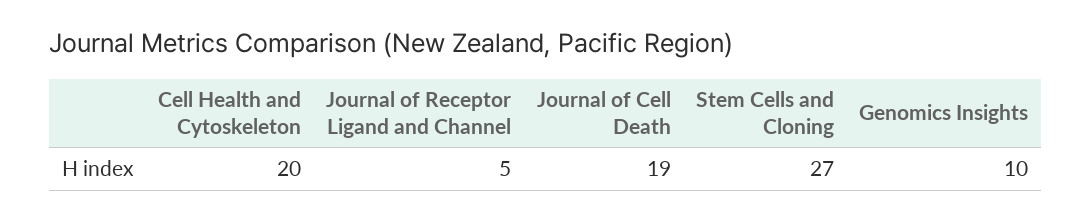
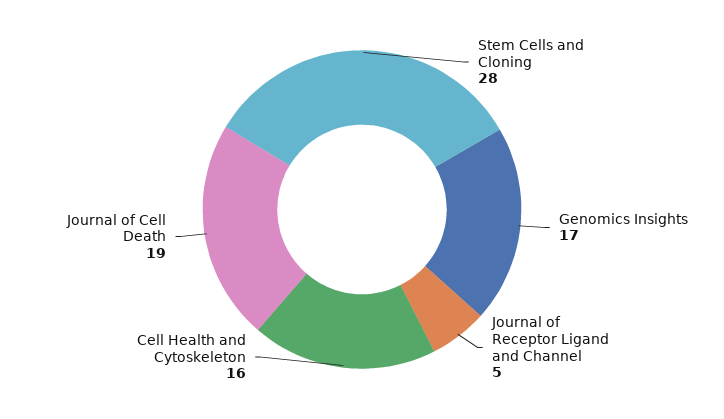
  {
-   "Cell Health and Cytoskeleton": 20,
+   "Cell Health and Cytoskeleton": 16,
    "Journal of Receptor Ligand and Channel": 5,
    "Journal of Cell Death": 19,
-   "Stem Cells and Cloning": 27,
+   "Stem Cells and Cloning": 28,
-   "Genomics Insights": 10
+   "Genomics Insights": 17
  }

